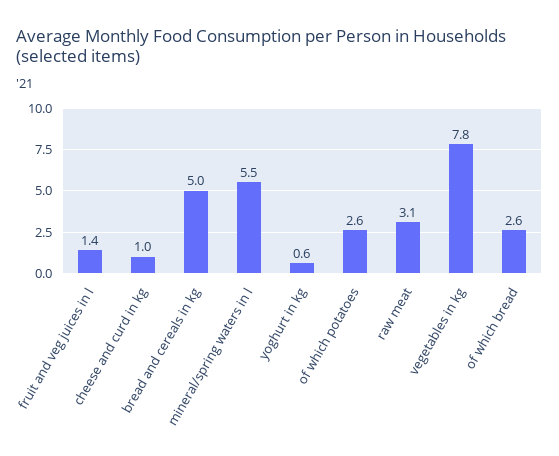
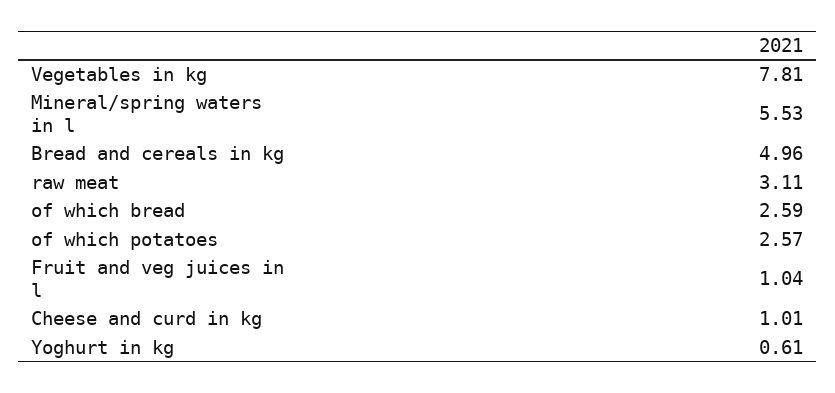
  {
-   "fruit and veg juices in l": 1.4,
+   "fruit and veg juices in l": 1.04,
    "cheese and curd in kg": 1.01,
    "bread and cereals in kg": 4.96,
    "mineral/spring waters in l": 5.53,
    "yoghurt in kg": 0.61,
    "of which potatoes": 2.57,
    "raw meat": 3.11,
    "vegetables in kg": 7.81,
    "of which bread": 2.59
  }

